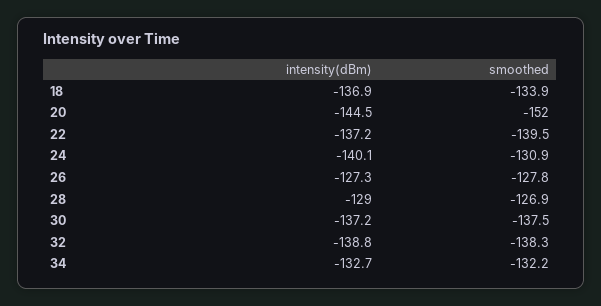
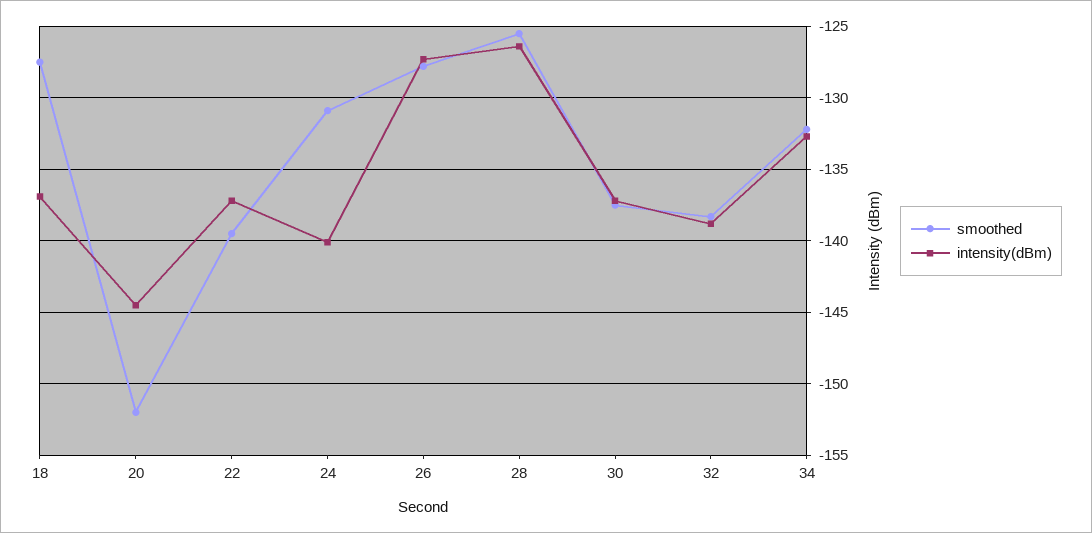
  {
    "intensity(dBm)": {
      "18": -136.9,
      "20": -144.5,
      "22": -137.2,
      "24": -140.1,
      "26": -127.3,
-     "28": -129,
+     "28": -126.5,
      "30": -137.2,
      "32": -138.8,
      "34": -132.7
    },
    "smoothed": {
-     "18": -133.9,
+     "18": -127.5,
      "20": -152,
      "22": -139.5,
      "24": -130.9,
      "26": -127.8,
-     "28": -126.9,
+     "28": -125.5,
      "30": -137.5,
      "32": -138.3,
      "34": -132.2
    }
  }

